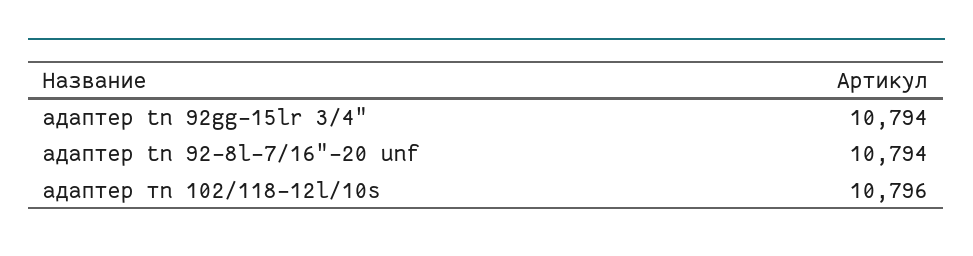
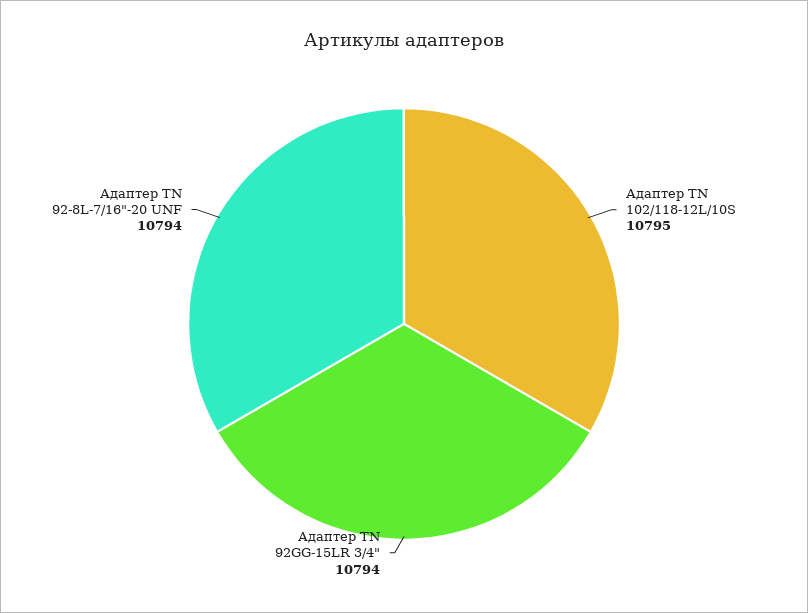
  {
    "адаптер tn 92gg-15lr 3/4\"": 10794,
    "адаптер tn 92-8l-7/16\"-20 unf": 10794,
-   "адаптер тn 102/118-12l/10s": 10796
+   "адаптер тn 102/118-12l/10s": 10795
  }

